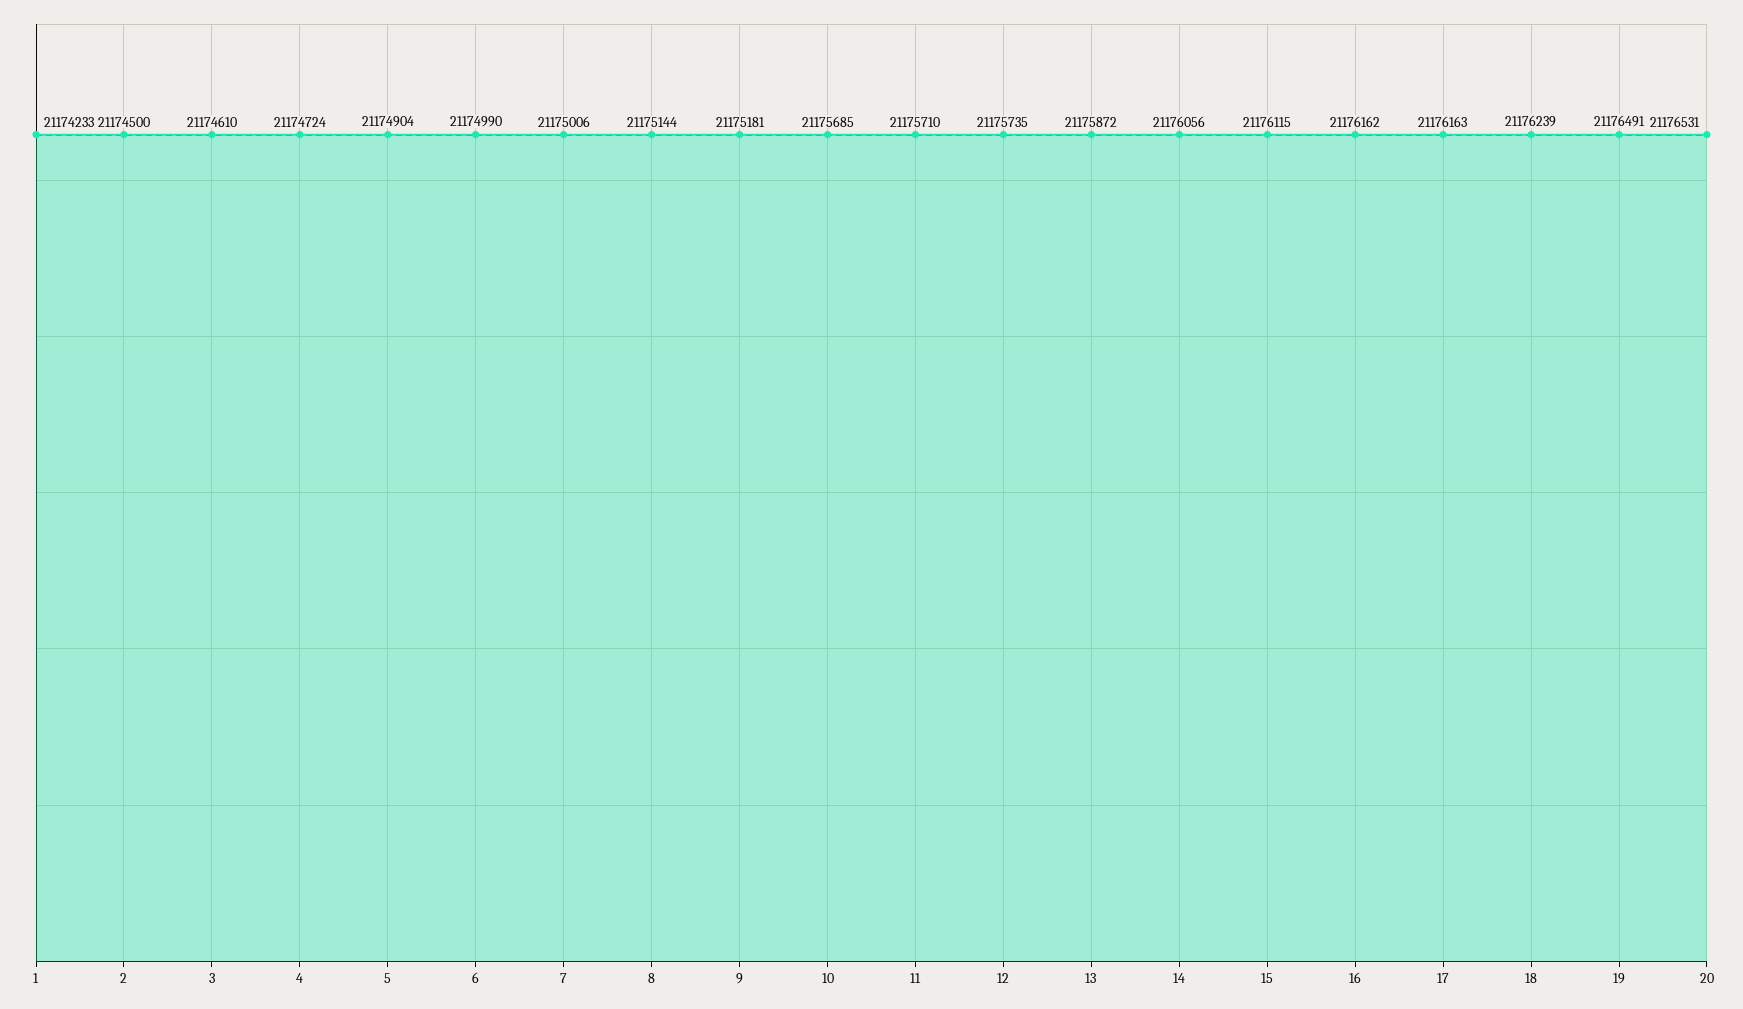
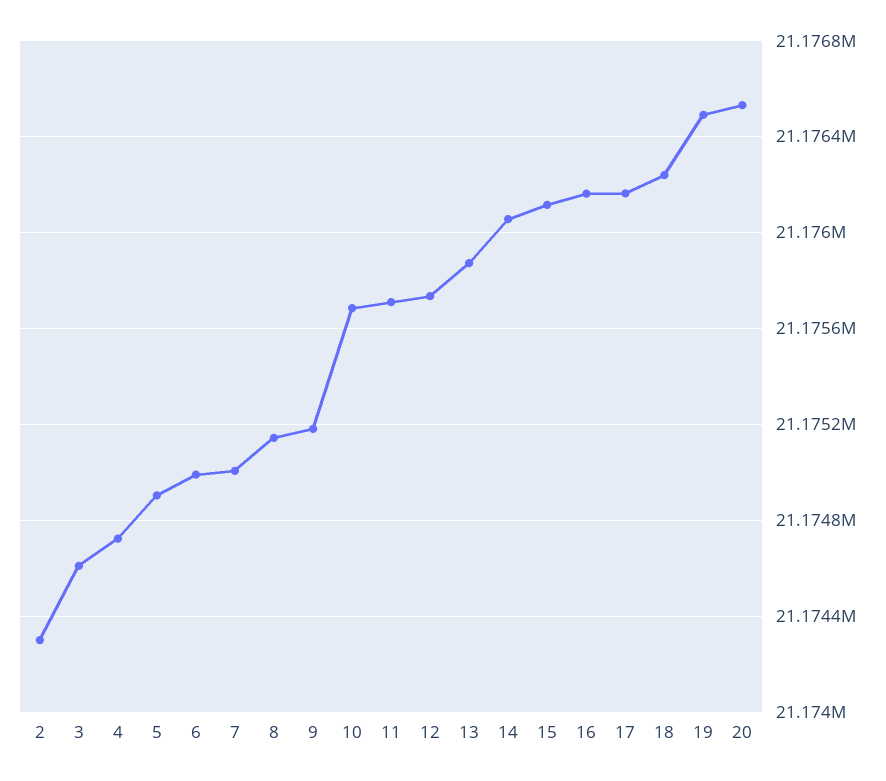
  {
-   "1": 21174233,
-   "2": 21174500,
+   "2": 21174300,
    "3": 21174610,
    "4": 21174724,
    "5": 21174904,
    "6": 21174990,
    "7": 21175006,
    "8": 21175144,
    "9": 21175181,
    "10": 21175685,
    "11": 21175710,
    "12": 21175735,
    "13": 21175872,
    "14": 21176056,
    "15": 21176115,
    "16": 21176162,
    "17": 21176163,
    "18": 21176239,
    "19": 21176491,
    "20": 21176531
  }

